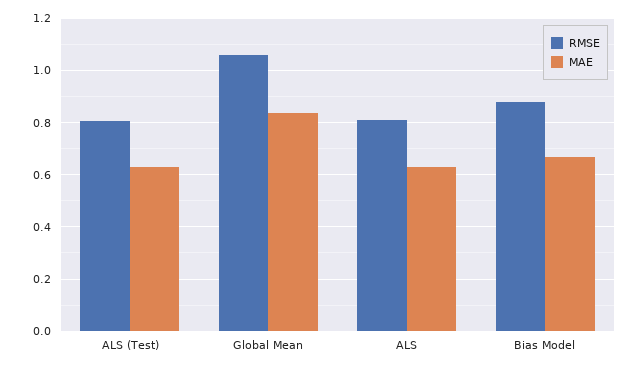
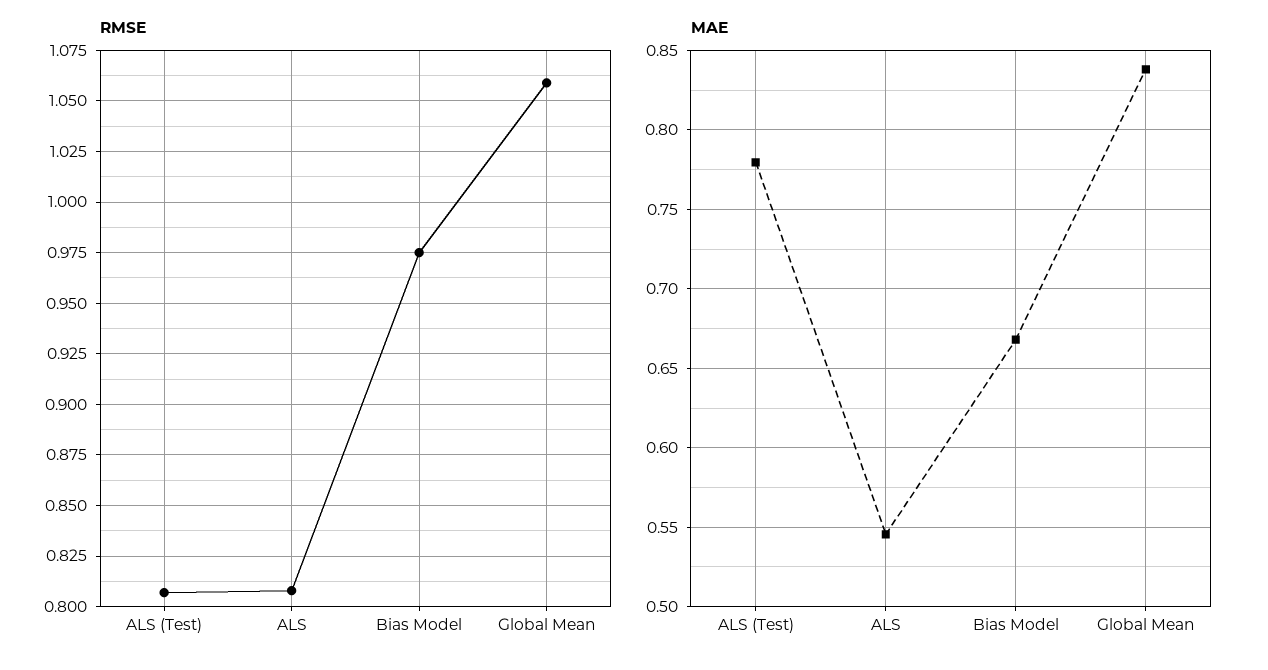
  {
    "RMSE": {
      "ALS (Test)": 0.805,
      "Global Mean": 1.06,
      "ALS": 0.81,
-     "Bias Model": 0.875
+     "Bias Model": 0.975
    },
    "MAE": {
-     "ALS (Test)": 0.625,
+     "ALS (Test)": 0.78,
      "Global Mean": 0.84,
-     "ALS": 0.625,
+     "ALS": 0.545,
      "Bias Model": 0.67
    }
  }

